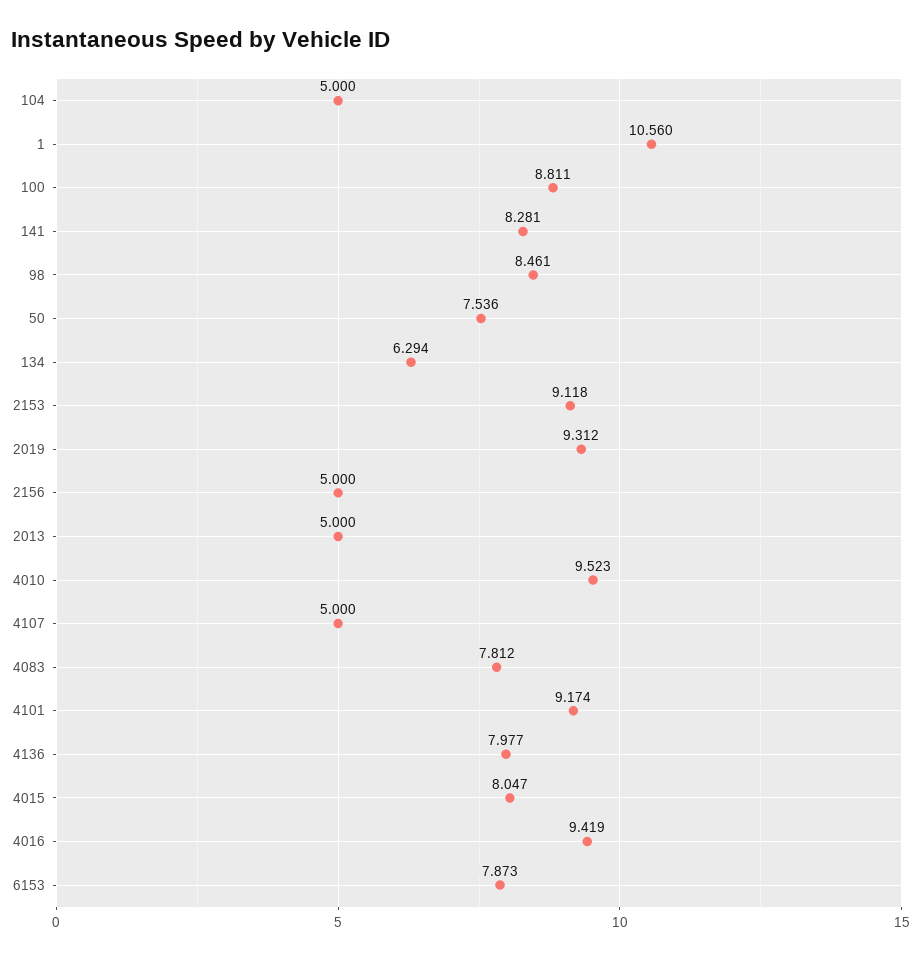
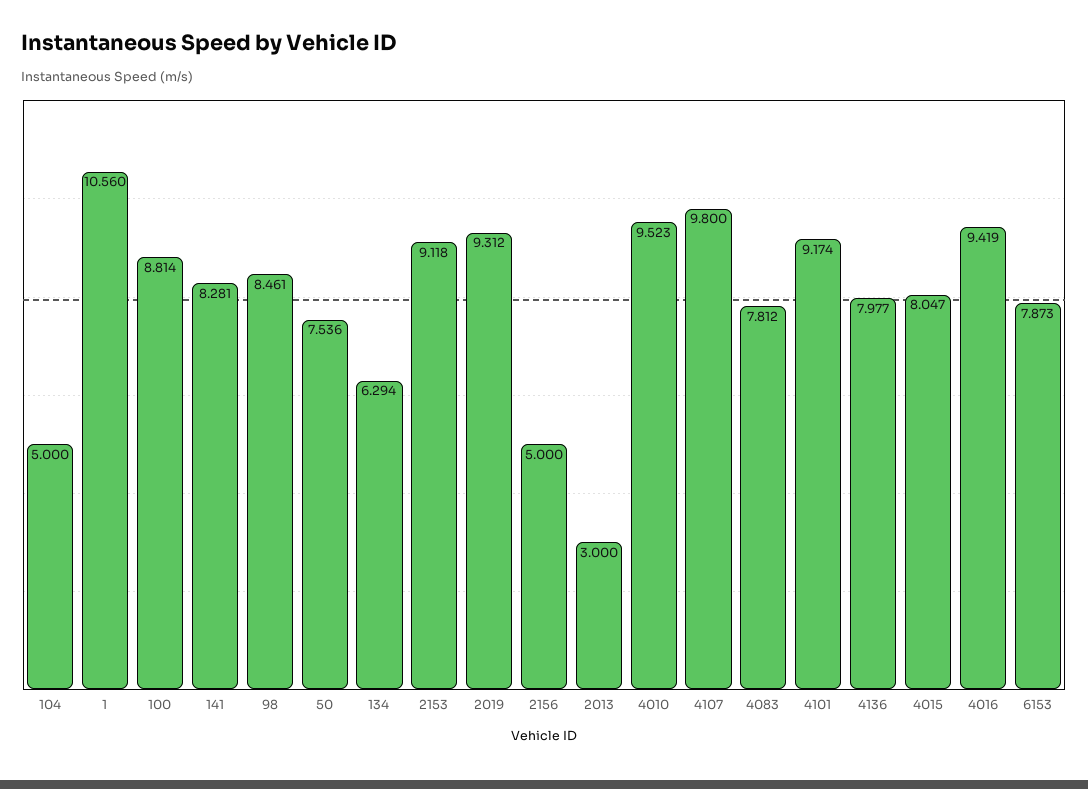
  {
    "104": 5,
    "1": 10.56,
-   "100": 8.811,
+   "100": 8.814,
    "141": 8.281,
    "98": 8.461,
    "50": 7.536,
    "134": 6.294,
    "2153": 9.118,
    "2019": 9.312,
    "2156": 5,
-   "2013": 5,
+   "2013": 3,
    "4010": 9.523,
-   "4107": 5,
+   "4107": 9.8,
    "4083": 7.812,
    "4101": 9.174,
    "4136": 7.977,
    "4015": 8.047,
    "4016": 9.419,
    "6153": 7.873
  }

